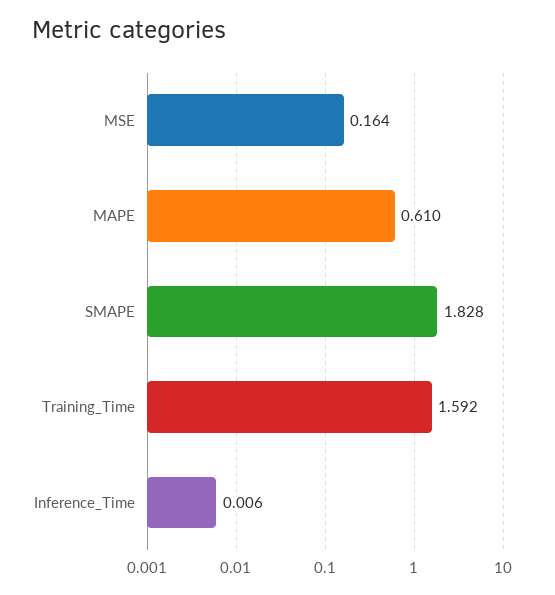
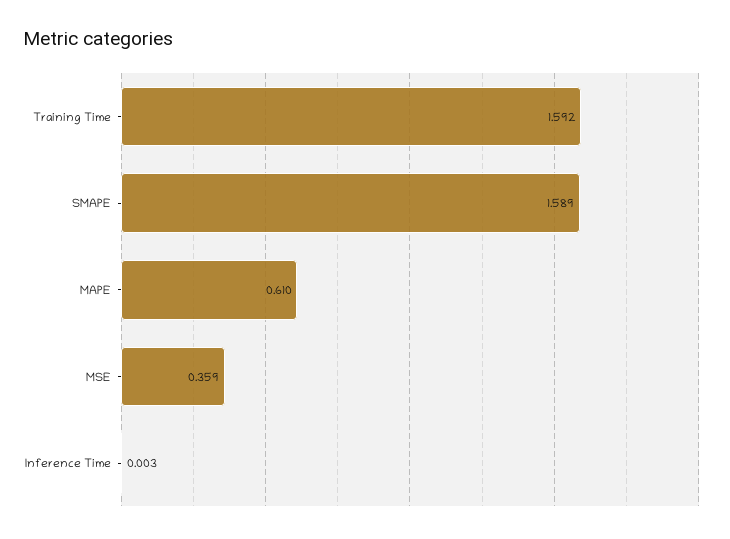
  {
-   "MSE": 0.164,
+   "MSE": 0.359,
    "MAPE": 0.61,
-   "SMAPE": 1.828,
+   "SMAPE": 1.589,
    "Training_Time": 1.592,
-   "Inference_Time": 0.006
+   "Inference_Time": 0.003
  }

